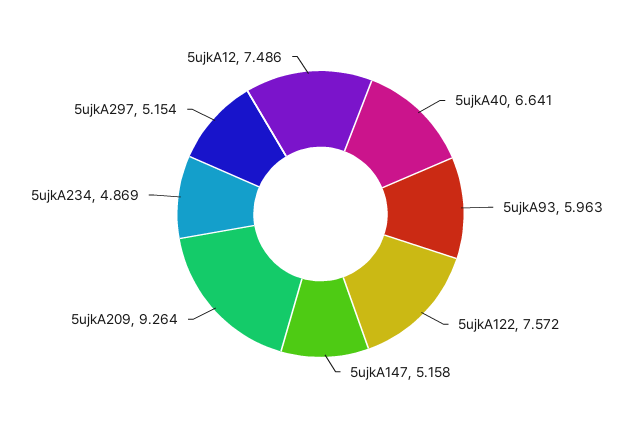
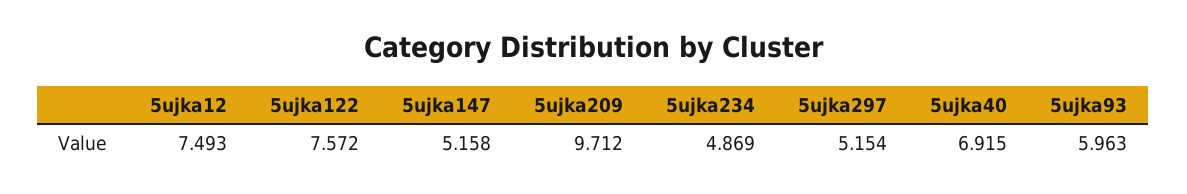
  {
-   "5ujkA40": 6.641,
+   "5ujkA40": 6.915,
    "5ujkA93": 5.963,
    "5ujkA122": 7.572,
    "5ujkA147": 5.158,
-   "5ujkA209": 9.264,
+   "5ujkA209": 9.712,
    "5ujkA234": 4.869,
    "5ujkA297": 5.154,
-   "5ujkA12": 7.486
+   "5ujkA12": 7.493
  }

